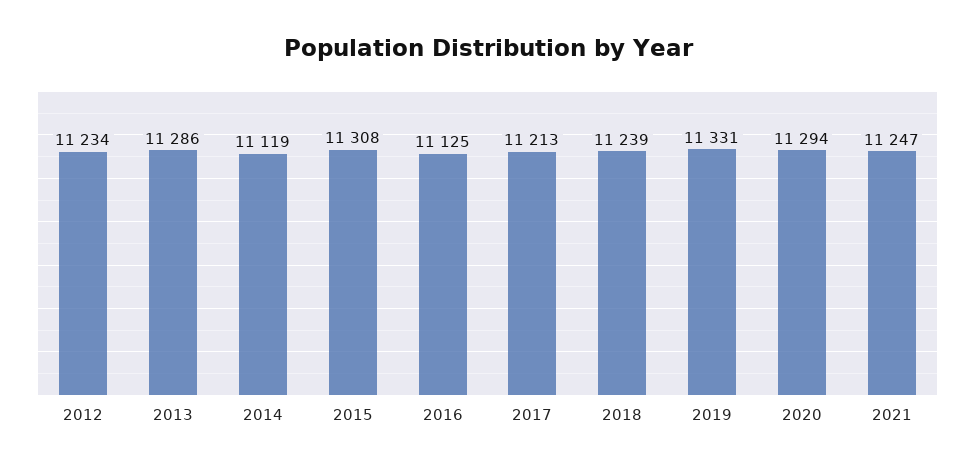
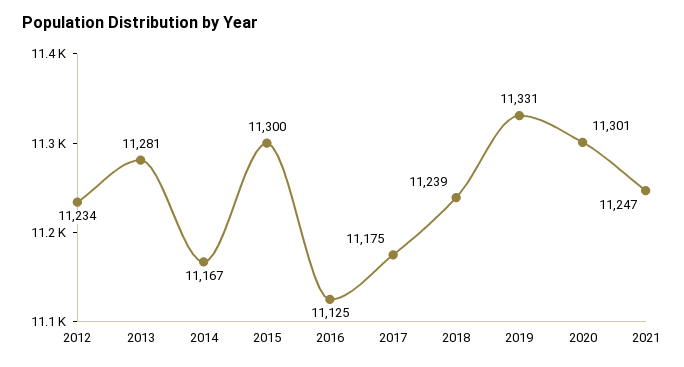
  {
    "2012": 11234,
-   "2013": 11286,
+   "2013": 11281,
-   "2014": 11119,
+   "2014": 11167,
-   "2015": 11308,
+   "2015": 11300,
    "2016": 11125,
-   "2017": 11213,
+   "2017": 11175,
    "2018": 11239,
    "2019": 11331,
-   "2020": 11294,
+   "2020": 11301,
    "2021": 11247
  }

